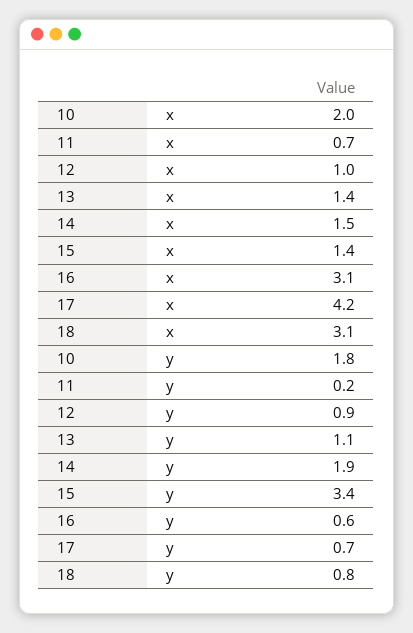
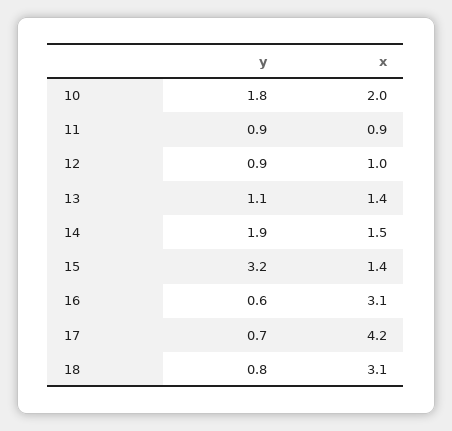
  {
    "10": {
      "x": 2,
      "y": 1.8
    },
    "11": {
-     "x": 0.7,
+     "x": 0.9,
-     "y": 0.2
+     "y": 0.9
    },
    "12": {
      "x": 1,
      "y": 0.9
    },
    "13": {
      "x": 1.4,
      "y": 1.1
    },
    "14": {
      "x": 1.5,
      "y": 1.9
    },
    "15": {
      "x": 1.4,
-     "y": 3.4
+     "y": 3.2
    },
    "16": {
      "x": 3.1,
      "y": 0.6
    },
    "17": {
      "x": 4.2,
      "y": 0.7
    },
    "18": {
      "x": 3.1,
      "y": 0.8
    }
  }

